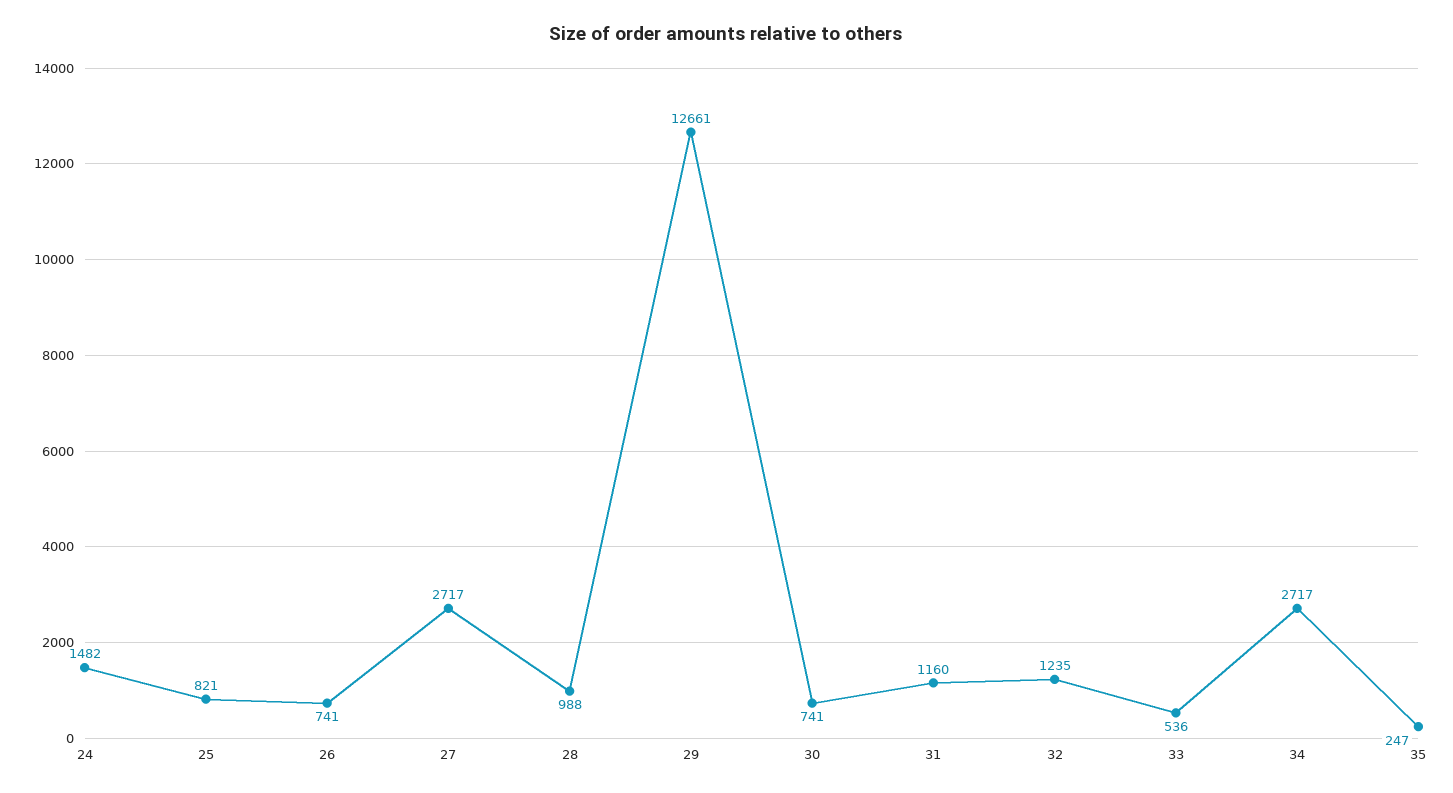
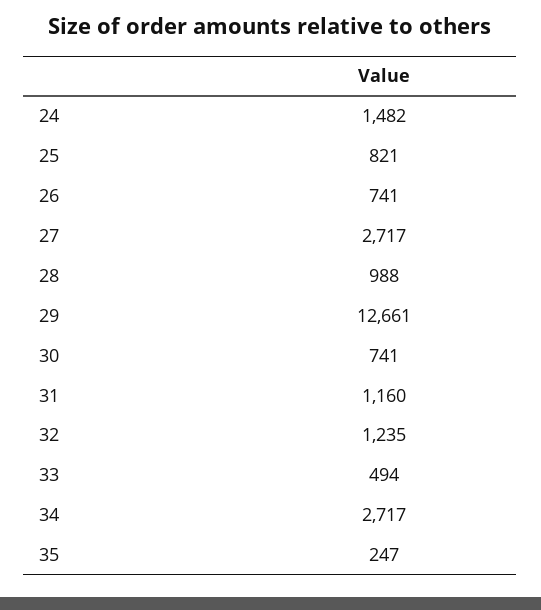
  {
    "24": 1482,
    "25": 821,
    "26": 741,
    "27": 2717,
    "28": 988,
    "29": 12661,
    "30": 741,
    "31": 1160,
    "32": 1235,
-   "33": 536,
+   "33": 494,
    "34": 2717,
    "35": 247
  }

